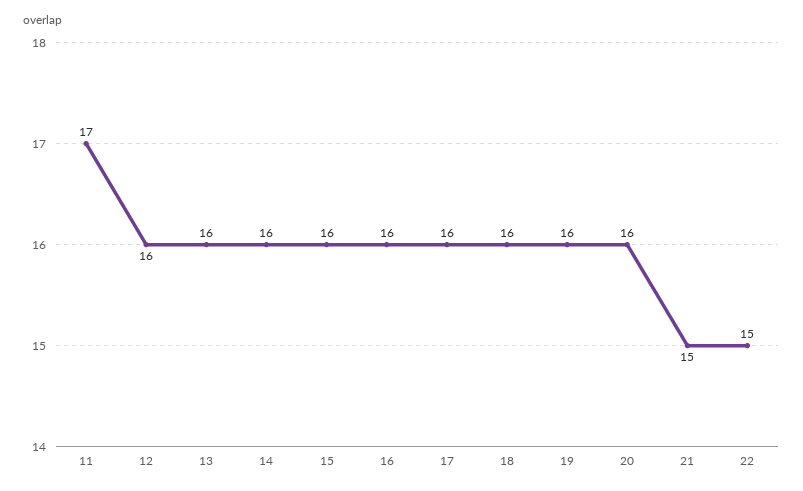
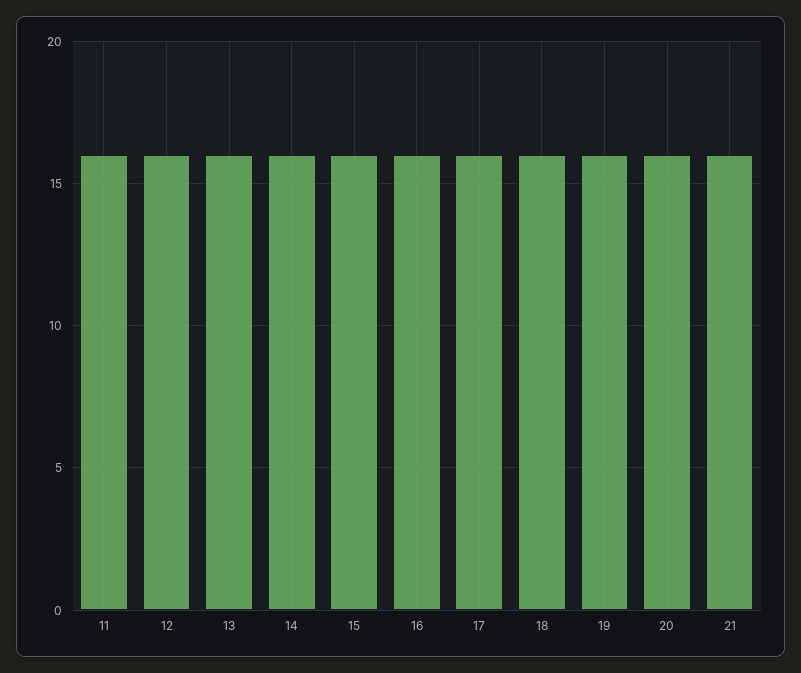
  {
-   "11": 17,
+   "11": 16,
    "12": 16,
    "13": 16,
    "14": 16,
    "15": 16,
    "16": 16,
    "17": 16,
    "18": 16,
    "19": 16,
    "20": 16,
-   "21": 15,
+   "21": 16
-   "22": 15
  }

